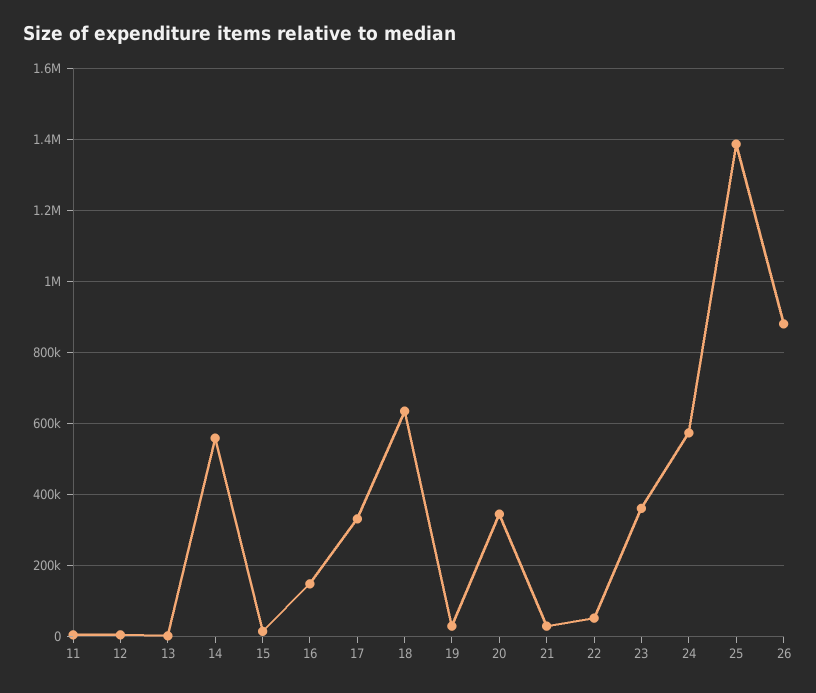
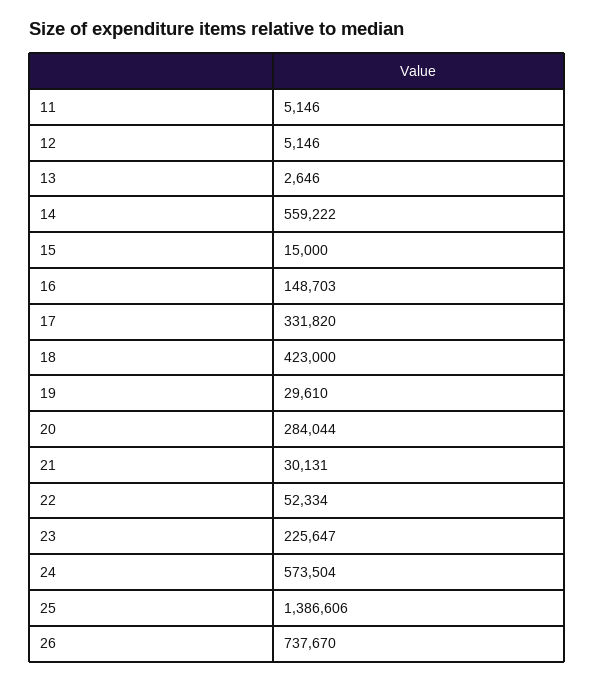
  {
    "11": 5146,
    "12": 5146,
    "13": 2646,
    "14": 559222,
    "15": 15000,
    "16": 148703,
    "17": 331820,
-   "18": 640000,
+   "18": 423000,
    "19": 29610,
-   "20": 340000,
+   "20": 284044,
    "21": 30131,
    "22": 52334,
-   "23": 360000,
+   "23": 225647,
    "24": 573504,
    "25": 1386606,
-   "26": 880000
+   "26": 737670
  }

